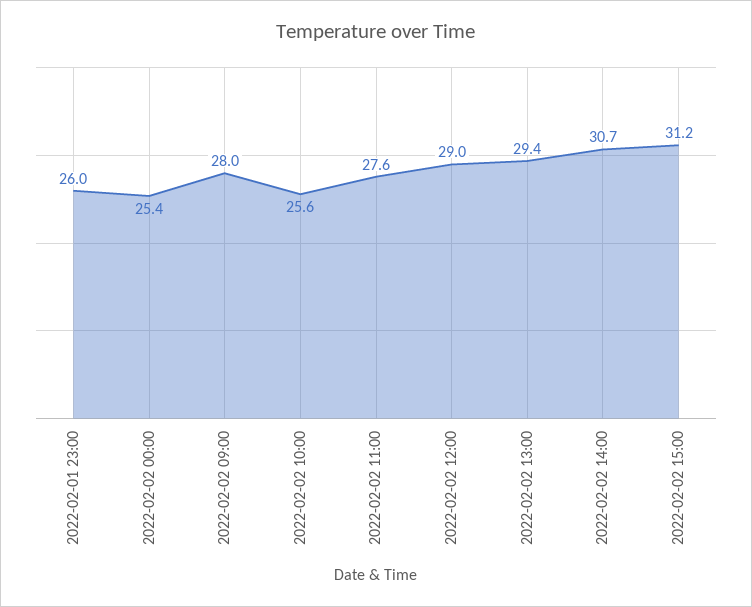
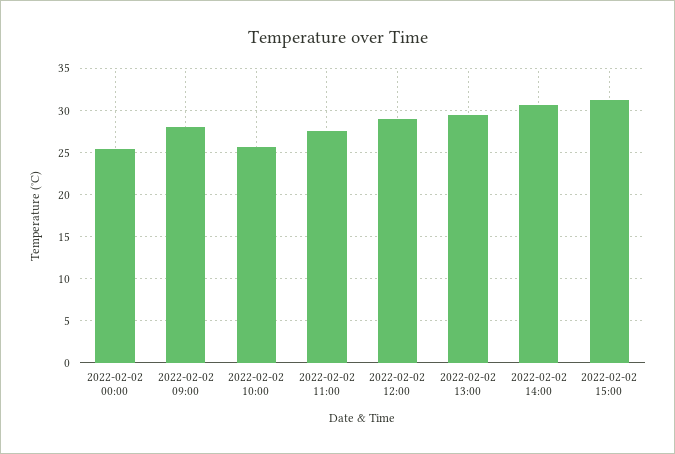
  {
-   "2022-02-01 23:00": 26,
    "2022-02-02 00:00": 25.4,
    "2022-02-02 09:00": 28,
    "2022-02-02 10:00": 25.6,
    "2022-02-02 11:00": 27.6,
    "2022-02-02 12:00": 29,
    "2022-02-02 13:00": 29.4,
    "2022-02-02 14:00": 30.7,
    "2022-02-02 15:00": 31.2
  }

